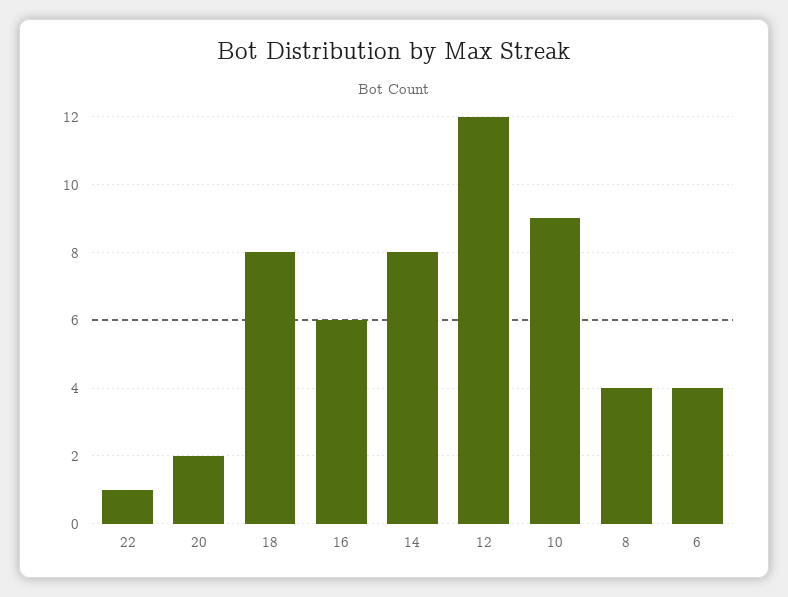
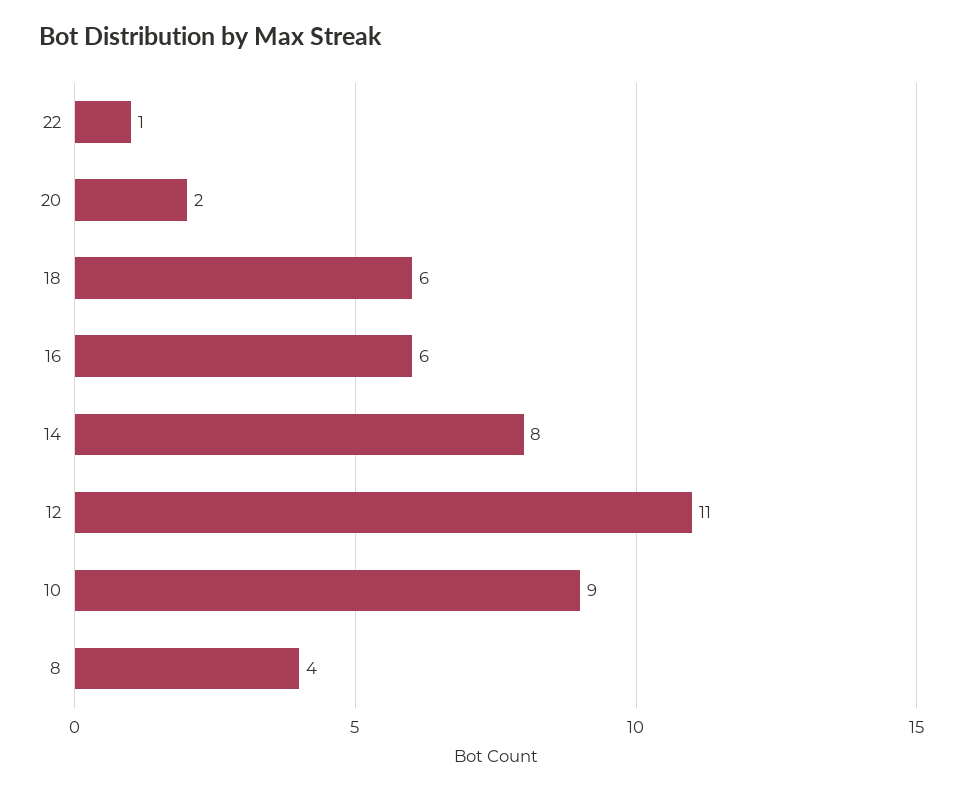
  {
    "22": 1,
    "20": 2,
-   "18": 8,
+   "18": 6,
    "16": 6,
    "14": 8,
-   "12": 12,
+   "12": 11,
    "10": 9,
-   "8": 4,
+   "8": 4
-   "6": 4
  }

